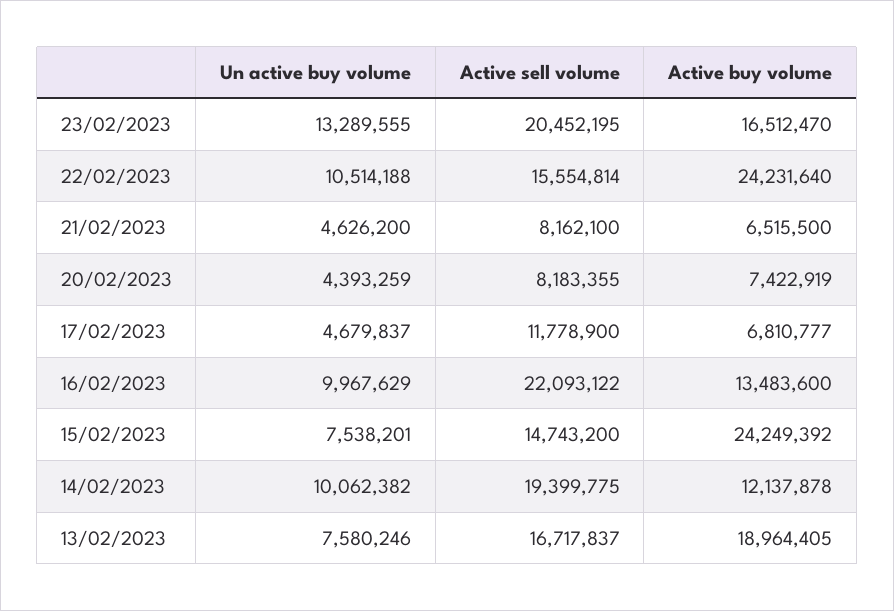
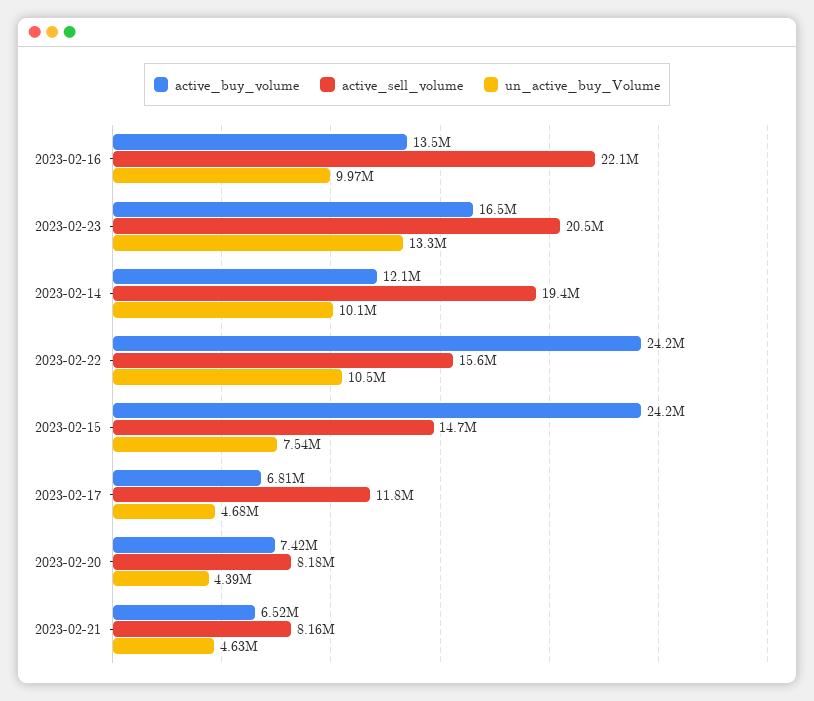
  {
    "Un active buy volume": {
      "23/02/2023": 13289555,
      "22/02/2023": 10514188,
      "21/02/2023": 4626200,
      "20/02/2023": 4393259,
      "17/02/2023": 4679837,
      "16/02/2023": 9967629,
      "15/02/2023": 7538201,
-     "14/02/2023": 10062382,
+     "14/02/2023": 10062382
-     "13/02/2023": 7580246
    },
    "Active sell volume": {
      "23/02/2023": 20452195,
      "22/02/2023": 15554814,
      "21/02/2023": 8162100,
      "20/02/2023": 8183355,
      "17/02/2023": 11778900,
      "16/02/2023": 22093122,
      "15/02/2023": 14743200,
-     "14/02/2023": 19399775,
+     "14/02/2023": 19399775
-     "13/02/2023": 16717837
    },
    "Active buy volume": {
      "23/02/2023": 16512470,
      "22/02/2023": 24231640,
      "21/02/2023": 6515500,
      "20/02/2023": 7422919,
      "17/02/2023": 6810777,
      "16/02/2023": 13483600,
      "15/02/2023": 24249392,
-     "14/02/2023": 12137878,
+     "14/02/2023": 12137878
-     "13/02/2023": 18964405
    }
  }

